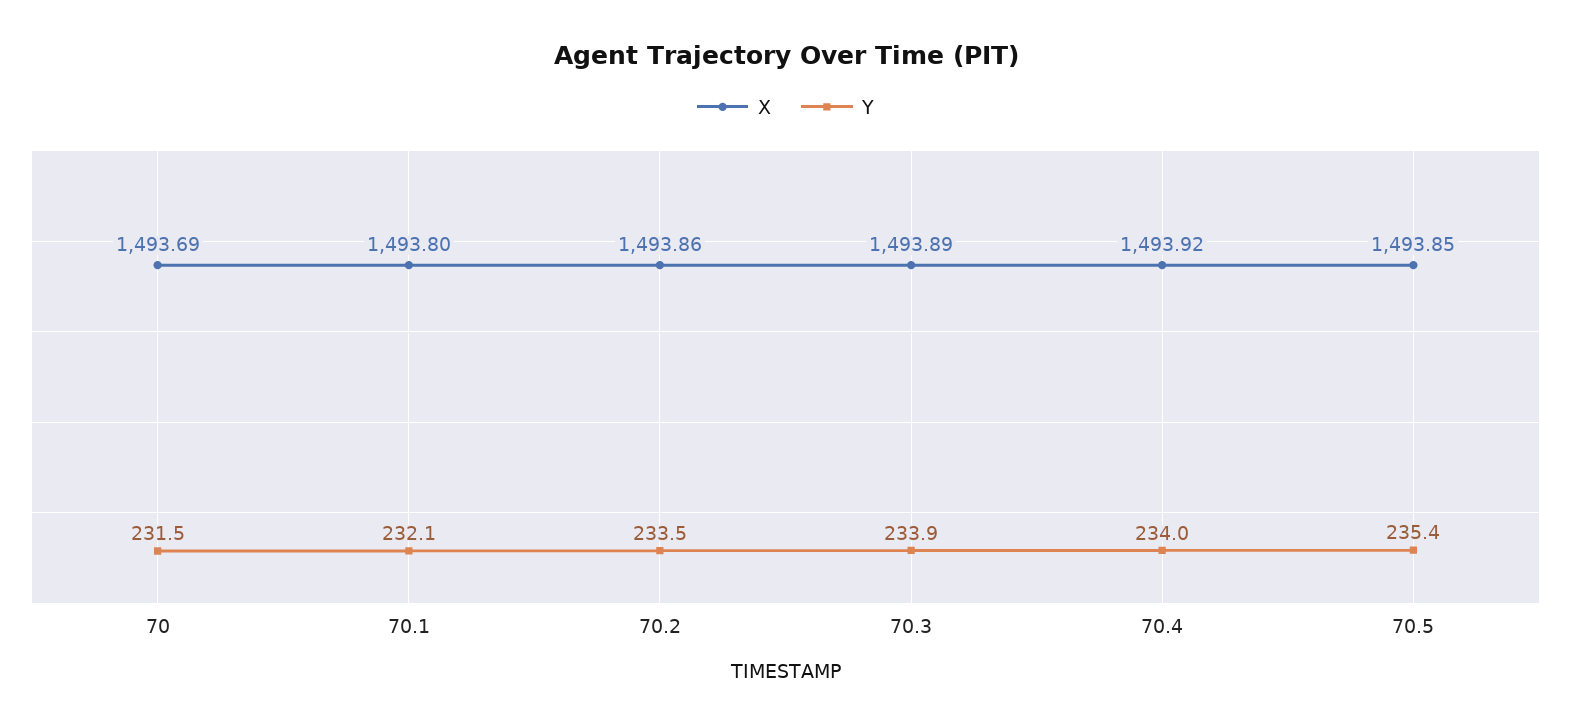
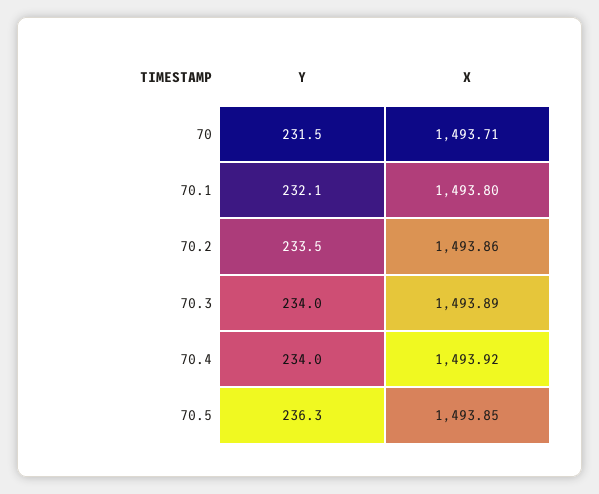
  {
    "X": {
-     "70": 1493.69,
+     "70": 1493.71,
      "70.1": 1493.8,
      "70.2": 1493.86,
      "70.3": 1493.89,
      "70.4": 1493.92,
      "70.5": 1493.85
    },
    "Y": {
      "70": 231.5,
      "70.1": 232.1,
      "70.2": 233.5,
-     "70.3": 233.9,
+     "70.3": 234,
      "70.4": 234,
-     "70.5": 235.4
+     "70.5": 236.3
    }
  }

